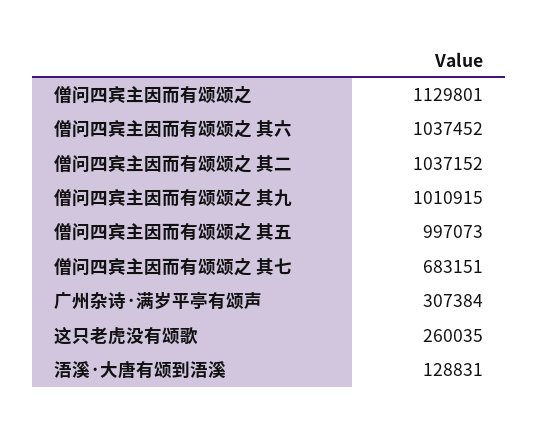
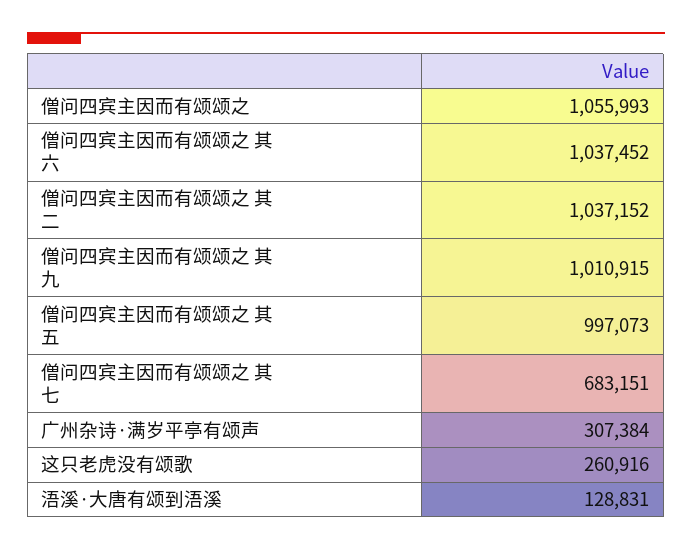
  {
-   "僧问四宾主因而有颂颂之": 1129801,
+   "僧问四宾主因而有颂颂之": 1055993,
    "僧问四宾主因而有颂颂之 其六": 1037452,
    "僧问四宾主因而有颂颂之 其二": 1037152,
    "僧问四宾主因而有颂颂之 其九": 1010915,
    "僧问四宾主因而有颂颂之 其五": 997073,
    "僧问四宾主因而有颂颂之 其七": 683151,
    "广州杂诗·满岁平亭有颂声": 307384,
-   "这只老虎没有颂歌": 260035,
+   "这只老虎没有颂歌": 260916,
    "浯溪·大唐有颂到浯溪": 128831
  }

